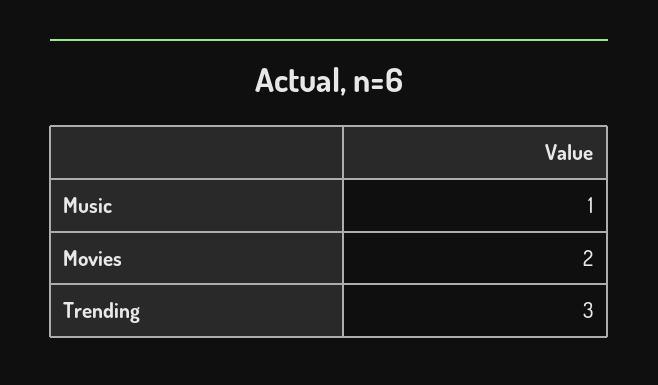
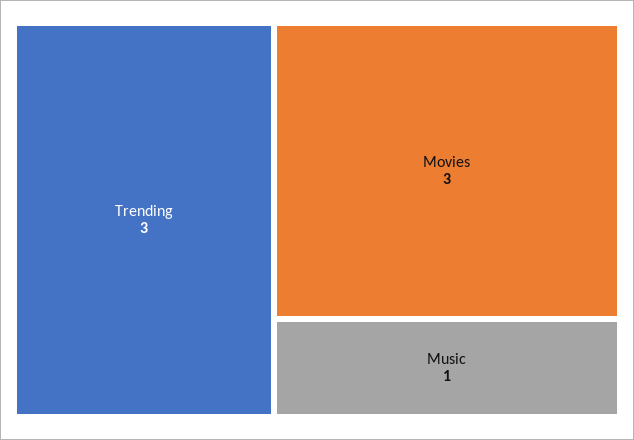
  {
    "Music": 1,
-   "Movies": 2,
+   "Movies": 3,
    "Trending": 3
  }

